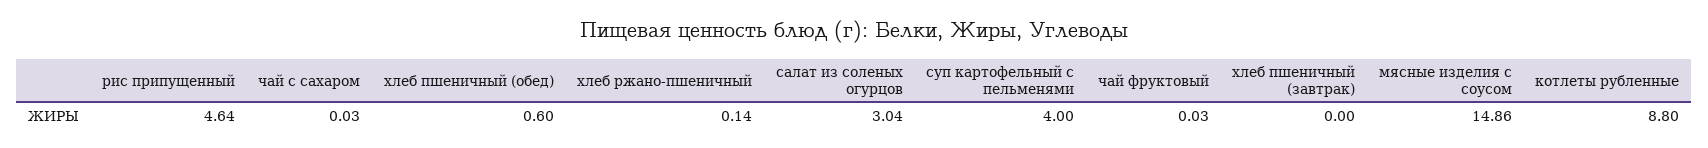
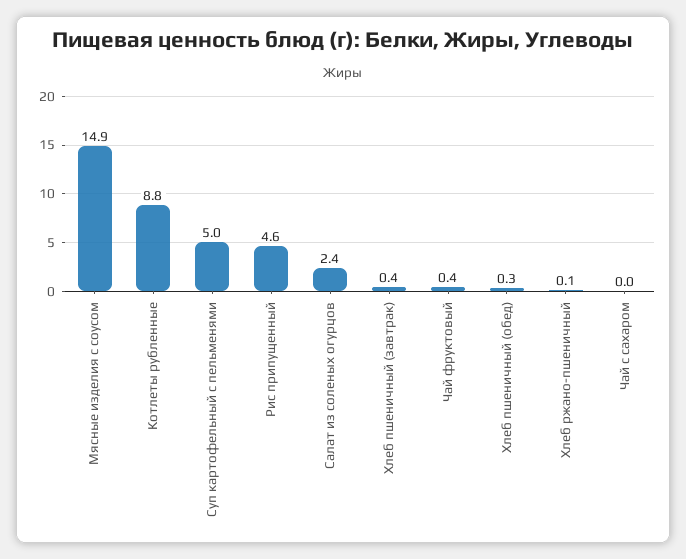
  {
    "рис припущенный": 4.64,
    "чай с сахаром": 0.03,
-   "хлеб пшеничный (обед)": 0.6,
+   "хлеб пшеничный (обед)": 0.3,
    "хлеб ржано-пшеничный": 0.14,
-   "салат из соленых огурцов": 3.04,
+   "салат из соленых огурцов": 2.4,
-   "суп картофельный с пельменями": 4,
+   "суп картофельный с пельменями": 5,
-   "чай фруктовый": 0.03,
+   "чай фруктовый": 0.4,
-   "хлеб пшеничный (завтрак)": 0,
+   "хлеб пшеничный (завтрак)": 0.4,
    "мясные изделия с соусом": 14.86,
    "котлеты рубленные": 8.8
  }

